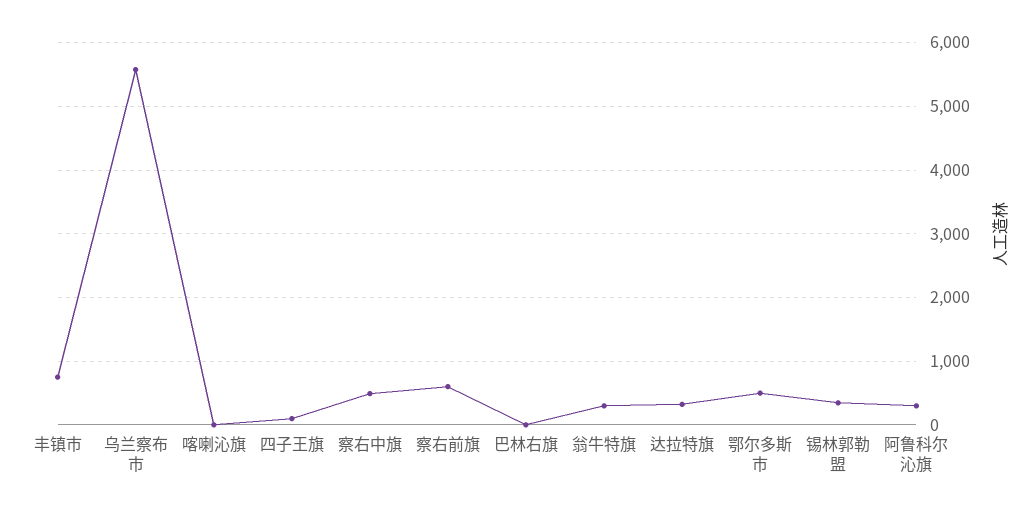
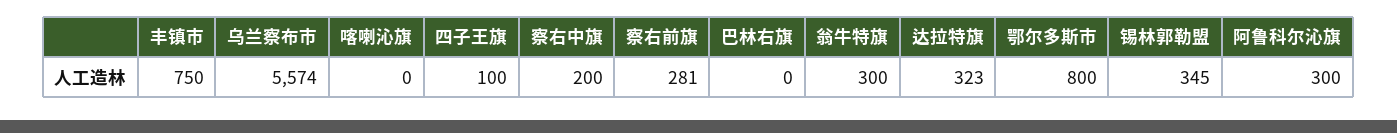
  {
    "丰镇市": 750,
    "乌兰察布市": 5574,
    "喀喇沁旗": 0,
    "四子王旗": 100,
-   "察右中旗": 500,
+   "察右中旗": 200,
-   "察右前旗": 600,
+   "察右前旗": 281,
    "巴林右旗": 0,
    "翁牛特旗": 300,
    "达拉特旗": 323,
-   "鄂尔多斯市": 500,
+   "鄂尔多斯市": 800,
    "锡林郭勒盟": 345,
    "阿鲁科尔沁旗": 300
  }

